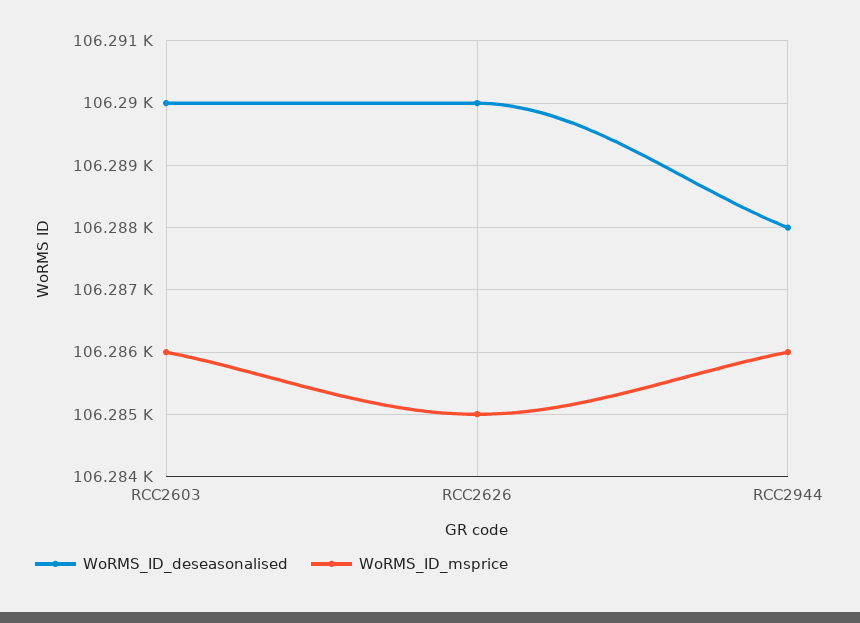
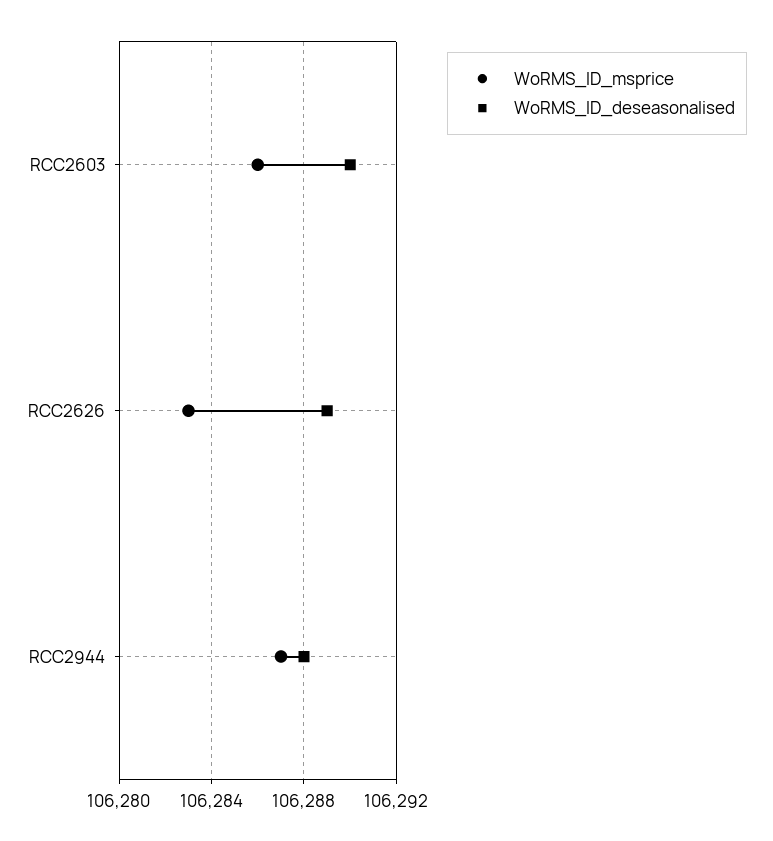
  {
    "WoRMS_ID_deseasonalised": {
      "RCC2603": 106290,
-     "RCC2626": 106290,
+     "RCC2626": 106289,
      "RCC2944": 106288
    },
    "WoRMS_ID_msprice": {
      "RCC2603": 106286,
-     "RCC2626": 106285,
+     "RCC2626": 106283,
-     "RCC2944": 106286
+     "RCC2944": 106287
    }
  }

